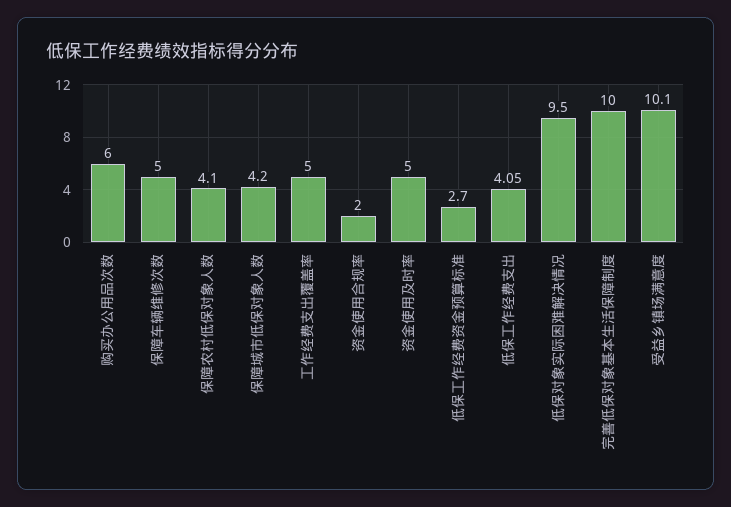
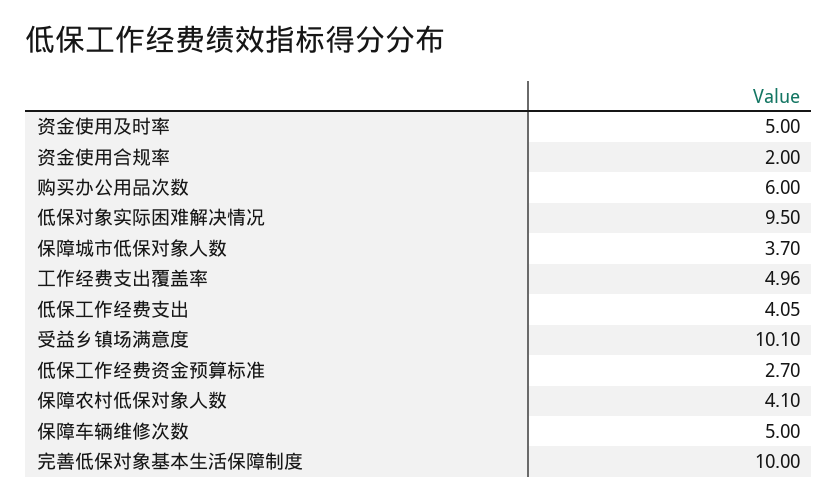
  {
    "购买办公用品次数": 6,
    "保障车辆维修次数": 5,
    "保障农村低保对象人数": 4.1,
-   "保障城市低保对象人数": 4.2,
+   "保障城市低保对象人数": 3.7,
-   "工作经费支出覆盖率": 5,
+   "工作经费支出覆盖率": 4.96,
    "资金使用合规率": 2,
    "资金使用及时率": 5,
    "低保工作经费资金预算标准": 2.7,
    "低保工作经费支出": 4.05,
    "低保对象实际困难解决情况": 9.5,
    "完善低保对象基本生活保障制度": 10,
    "受益乡镇场满意度": 10.1
  }

